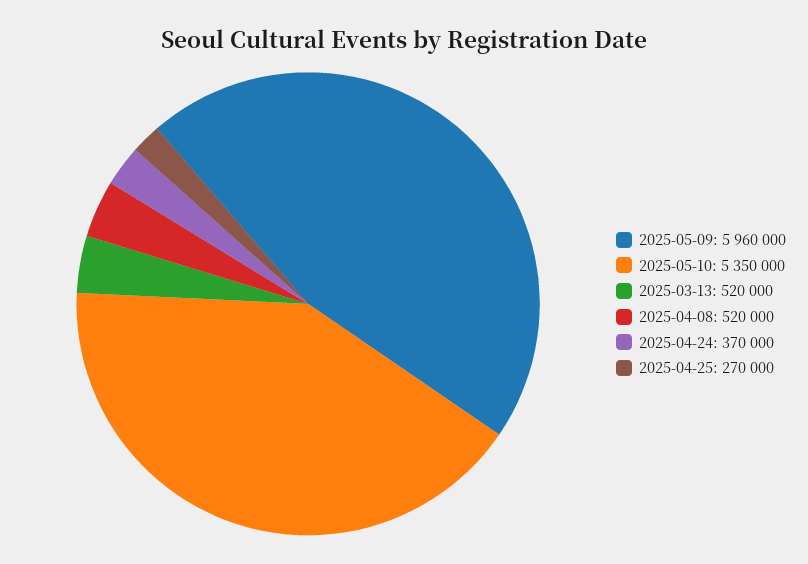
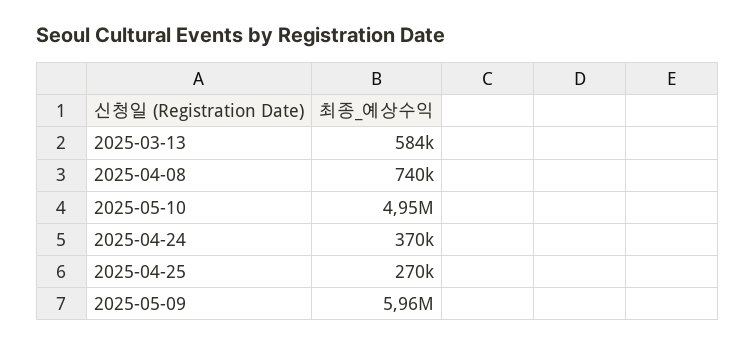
  {
    "2025-05-09": 5960000,
-   "2025-05-10": 5350000,
+   "2025-05-10": 4950000,
-   "2025-03-13": 520000,
+   "2025-03-13": 584000,
-   "2025-04-08": 520000,
+   "2025-04-08": 740000,
    "2025-04-24": 370000,
    "2025-04-25": 270000
  }

